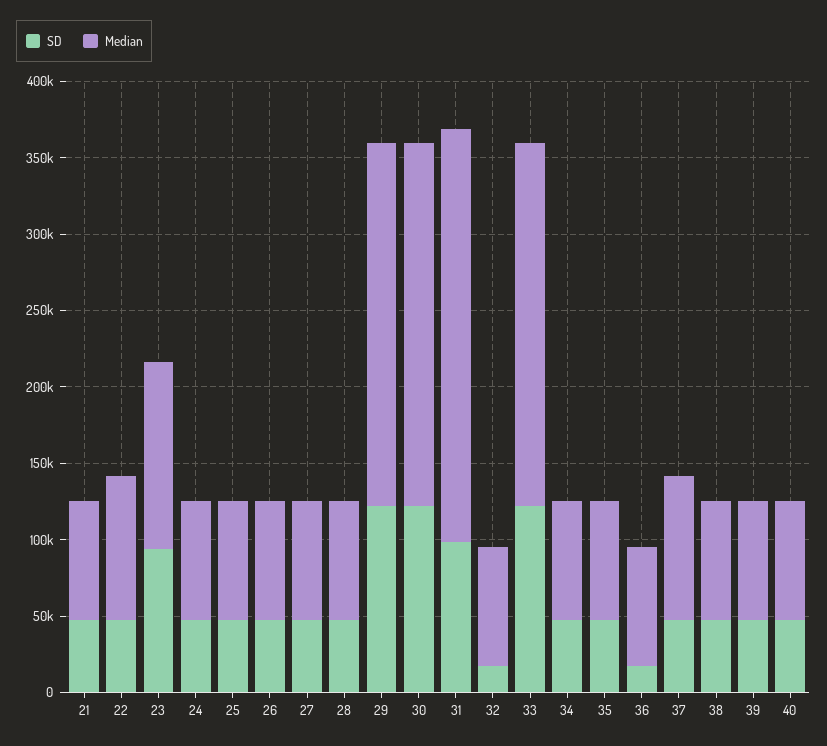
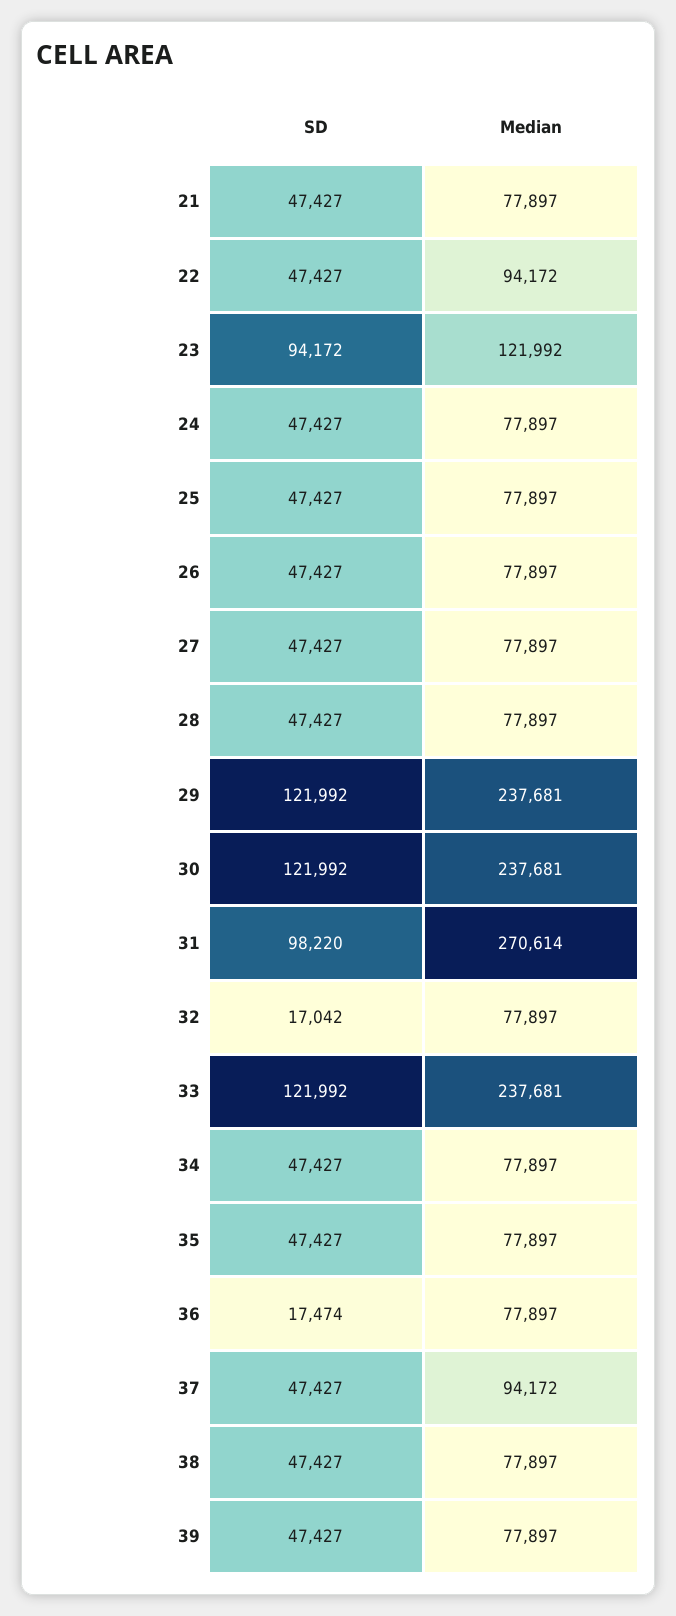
  {
    "SD": {
      "21": 47427,
      "22": 47427,
      "23": 94172,
      "24": 47427,
      "25": 47427,
      "26": 47427,
      "27": 47427,
      "28": 47427,
      "29": 121992,
      "30": 121992,
      "31": 98220,
      "32": 17042,
      "33": 121992,
      "34": 47427,
      "35": 47427,
      "36": 17474,
      "37": 47427,
      "38": 47427,
-     "39": 47427,
+     "39": 47427
-     "40": 50000
    },
    "Median": {
      "21": 77897,
      "22": 94172,
      "23": 121992,
      "24": 77897,
      "25": 77897,
      "26": 77897,
      "27": 77897,
      "28": 77897,
      "29": 237681,
      "30": 237681,
      "31": 270614,
      "32": 77897,
      "33": 237681,
      "34": 77897,
      "35": 77897,
      "36": 77897,
      "37": 94172,
      "38": 77897,
-     "39": 77897,
+     "39": 77897
-     "40": 80000
    }
  }

